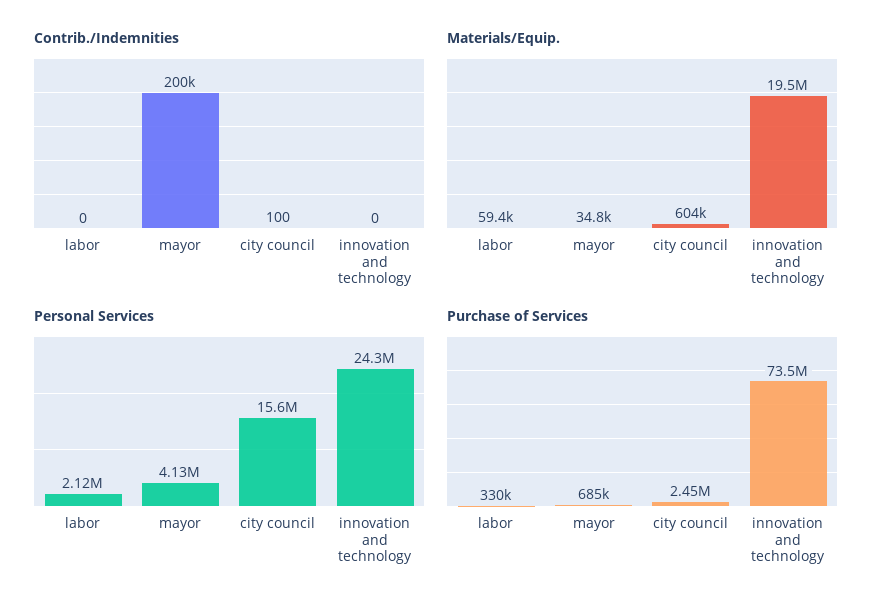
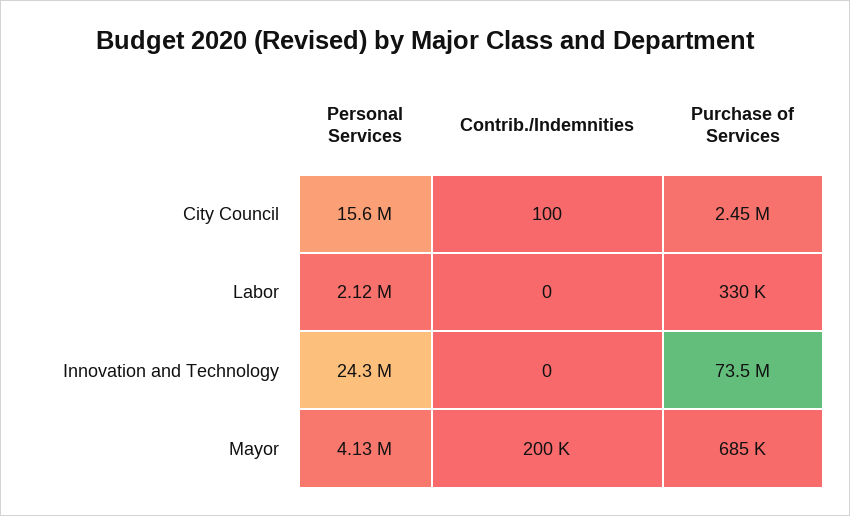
  {
    "Contrib./Indemnities": {
      "labor": 0,
      "mayor": 200000,
      "city council": 100,
      "innovation and technology": 0
    },
-   "Materials/Equip.": {
-     "labor": 59400,
-     "mayor": 34800,
-     "city council": 604000,
-     "innovation and technology": 19500000
-   },
    "Personal Services": {
      "labor": 2120000,
      "mayor": 4130000,
      "city council": 15600000,
      "innovation and technology": 24300000
    },
    "Purchase of Services": {
      "labor": 330000,
      "mayor": 685000,
      "city council": 2450000,
      "innovation and technology": 73500000
    }
  }

